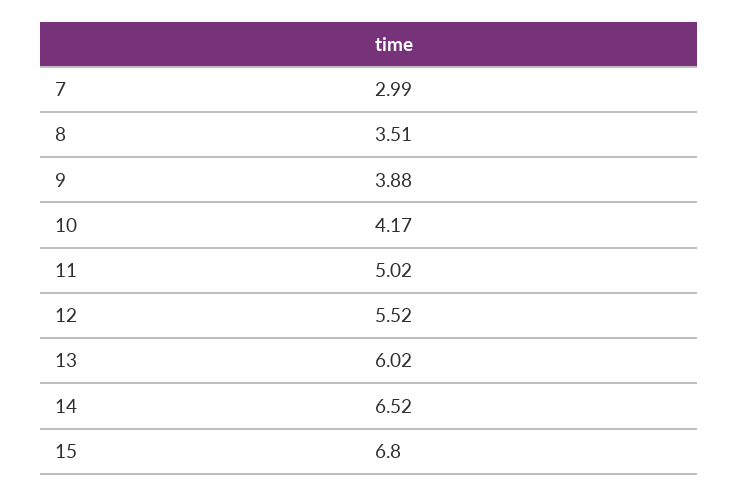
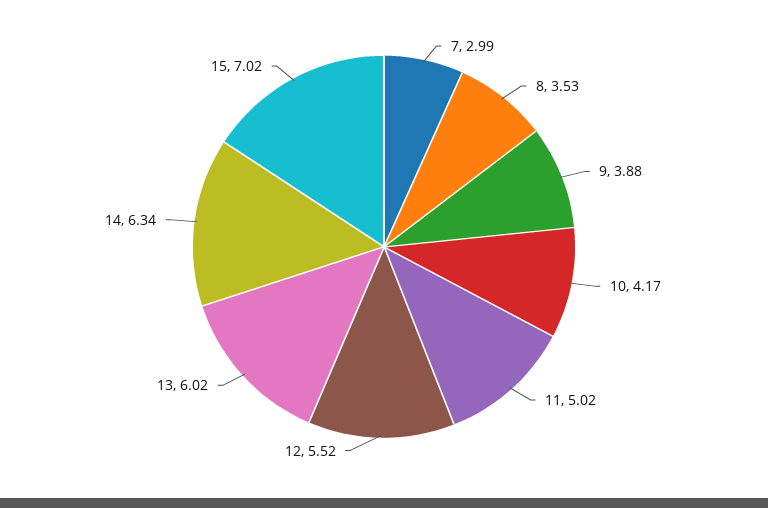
  {
    "7": 2.99,
-   "8": 3.51,
+   "8": 3.53,
    "9": 3.88,
    "10": 4.17,
    "11": 5.02,
    "12": 5.52,
    "13": 6.02,
-   "14": 6.52,
+   "14": 6.34,
-   "15": 6.8
+   "15": 7.02
  }

